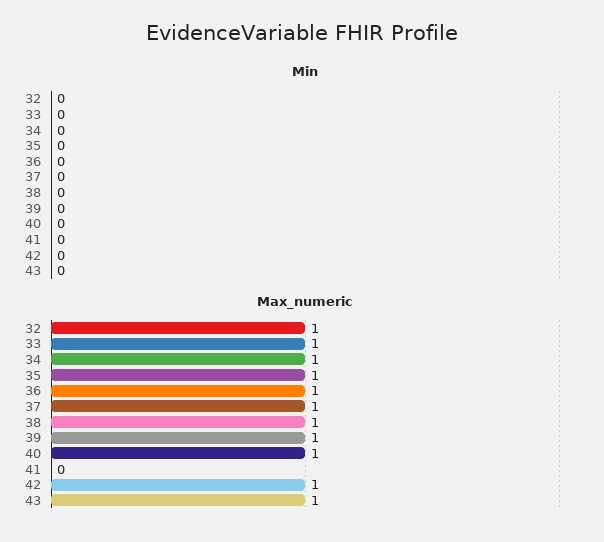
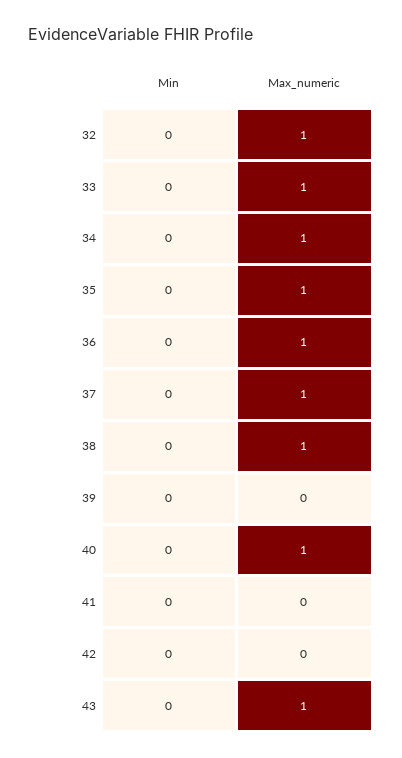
  {
    "Min": {
      "32": 0,
      "33": 0,
      "34": 0,
      "35": 0,
      "36": 0,
      "37": 0,
      "38": 0,
      "39": 0,
      "40": 0,
      "41": 0,
      "42": 0,
      "43": 0
    },
    "Max_numeric": {
      "32": 1,
      "33": 1,
      "34": 1,
      "35": 1,
      "36": 1,
      "37": 1,
      "38": 1,
-     "39": 1,
+     "39": 0,
      "40": 1,
      "41": 0,
-     "42": 1,
+     "42": 0,
      "43": 1
    }
  }

